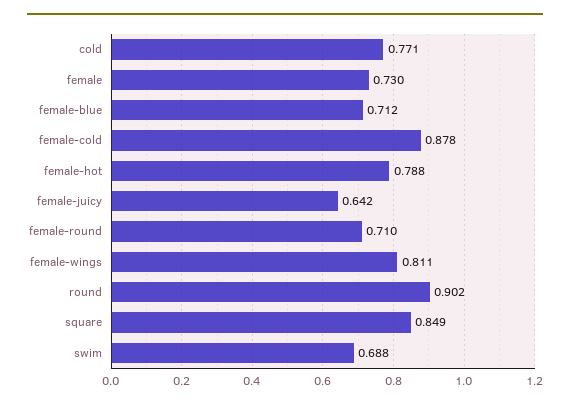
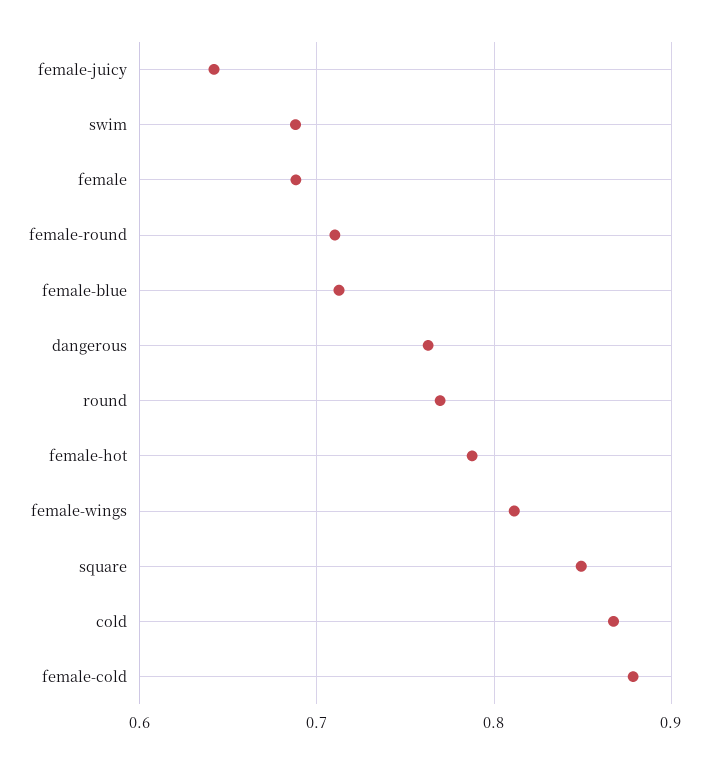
  {
-   "cold": 0.771,
+   "cold": 0.87,
-   "female": 0.73,
+   "female": 0.69,
    "female-blue": 0.712,
    "female-cold": 0.878,
    "female-hot": 0.788,
    "female-juicy": 0.642,
    "female-round": 0.71,
    "female-wings": 0.811,
-   "round": 0.902,
+   "round": 0.77,
    "square": 0.849,
-   "swim": 0.688
+   "swim": 0.688,
+   "dangerous": 0.76
  }

